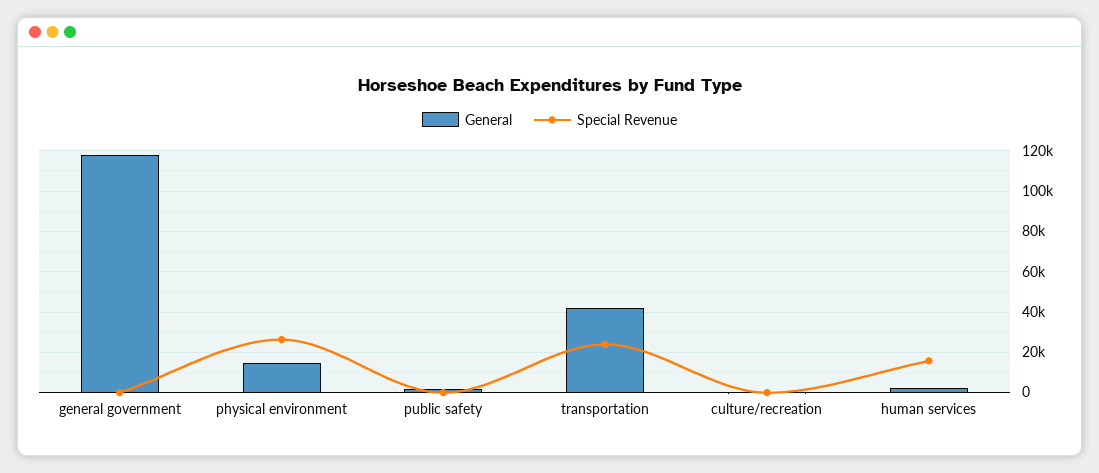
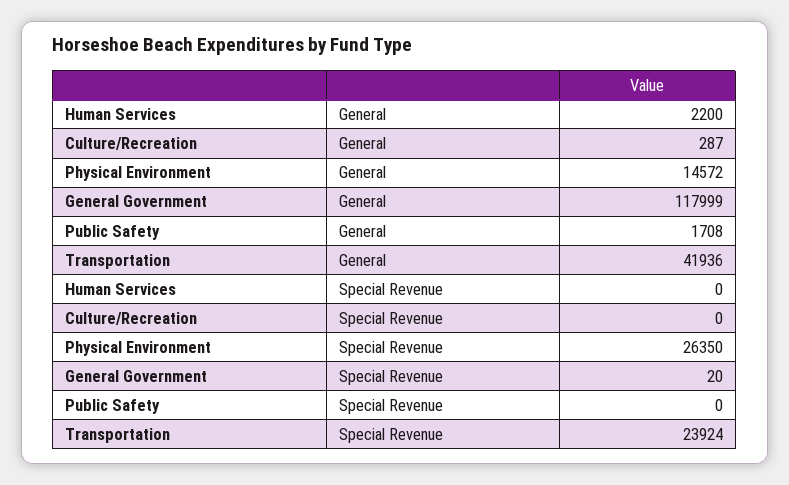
  {
    "General": {
      "general government": 117999,
      "physical environment": 14572,
      "public safety": 1708,
      "transportation": 41936,
      "culture/recreation": 287,
      "human services": 2200
    },
    "Special Revenue": {
      "general government": 20,
      "physical environment": 26350,
      "public safety": 0,
      "transportation": 23924,
      "culture/recreation": 0,
-     "human services": 15000
+     "human services": 0
    }
  }

